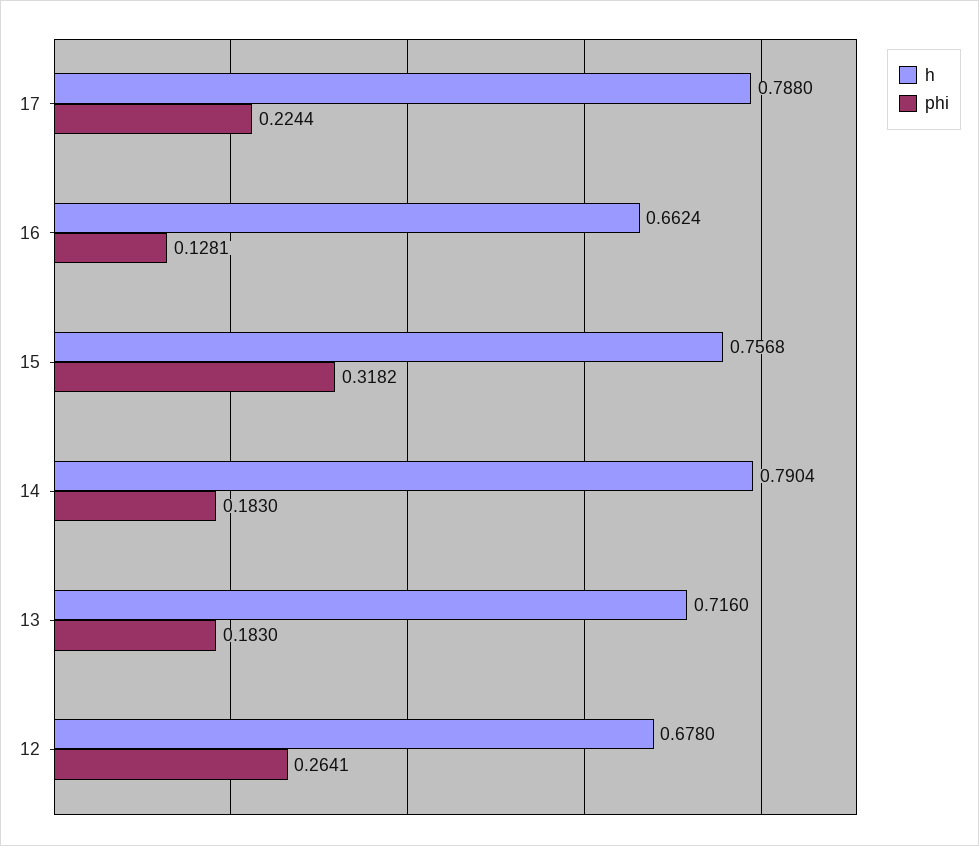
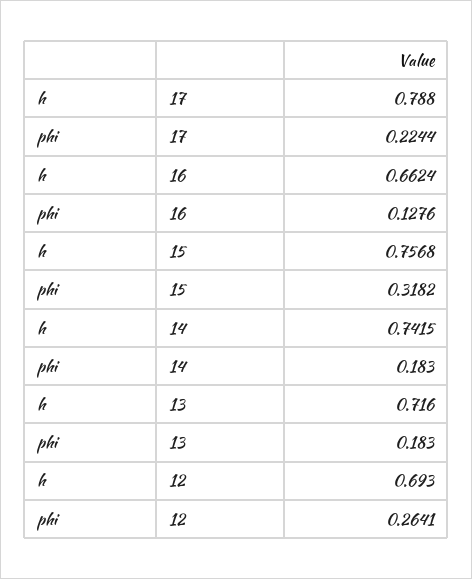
  {
    "h": {
      "17": 0.788,
      "16": 0.6624,
      "15": 0.7568,
-     "14": 0.7904,
+     "14": 0.7415,
      "13": 0.716,
-     "12": 0.678
+     "12": 0.693
    },
    "phi": {
      "17": 0.2244,
-     "16": 0.1281,
+     "16": 0.1276,
      "15": 0.3182,
      "14": 0.183,
      "13": 0.183,
      "12": 0.2641
    }
  }

